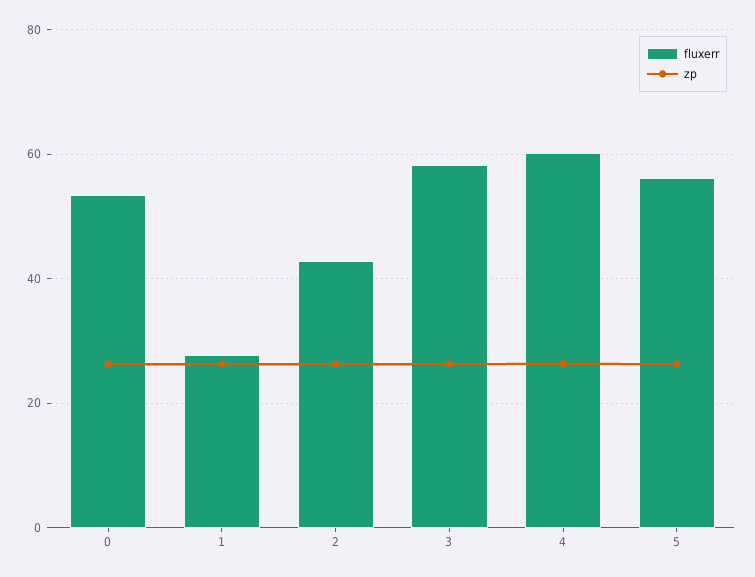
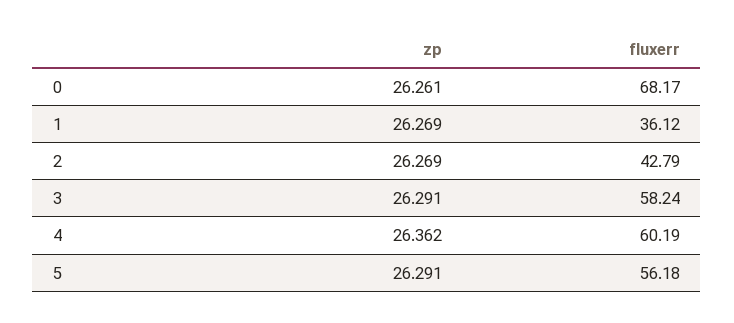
  {
    "fluxerr": {
-     "0": 54,
+     "0": 68.17,
-     "1": 28,
+     "1": 36.12,
      "2": 42.79,
      "3": 58.24,
      "4": 60.19,
      "5": 56.18
    },
    "zp": {
      "0": 26.261,
      "1": 26.269,
      "2": 26.269,
      "3": 26.291,
      "4": 26.362,
      "5": 26.291
    }
  }

